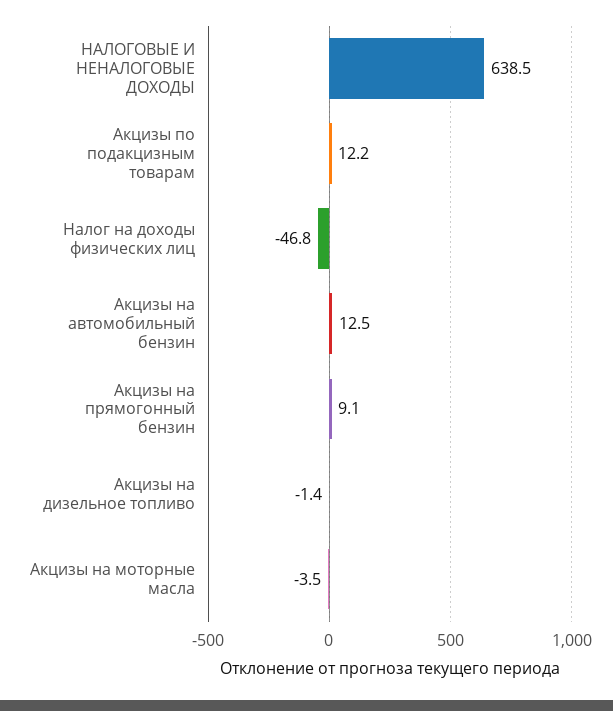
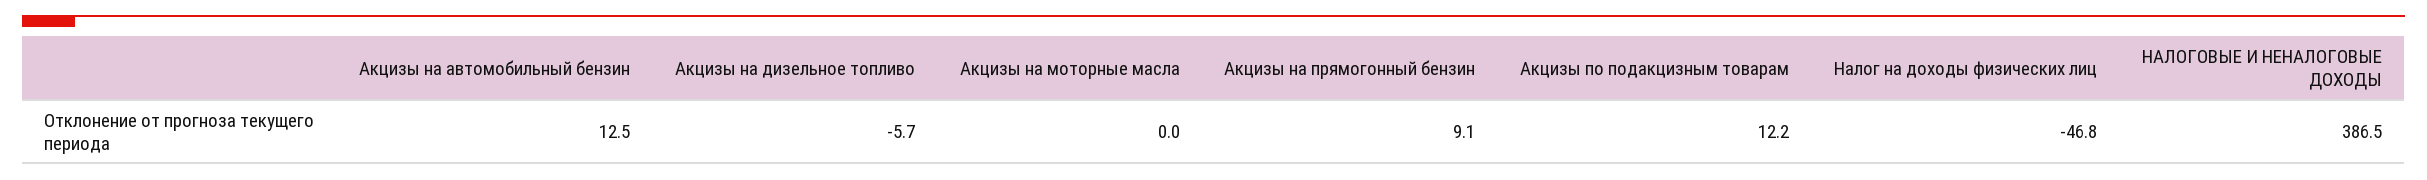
  {
-   "НАЛОГОВЫЕ И НЕНАЛОГОВЫЕ ДОХОДЫ": 638.5,
+   "НАЛОГОВЫЕ И НЕНАЛОГОВЫЕ ДОХОДЫ": 386.5,
    "Акцизы по подакцизным товарам": 12.2,
    "Налог на доходы физических лиц": -46.8,
    "Акцизы на автомобильный бензин": 12.5,
    "Акцизы на прямогонный бензин": 9.1,
-   "Акцизы на дизельное топливо": -1.4,
+   "Акцизы на дизельное топливо": -5.7,
-   "Акцизы на моторные масла": -3.5
+   "Акцизы на моторные масла": 0
  }

